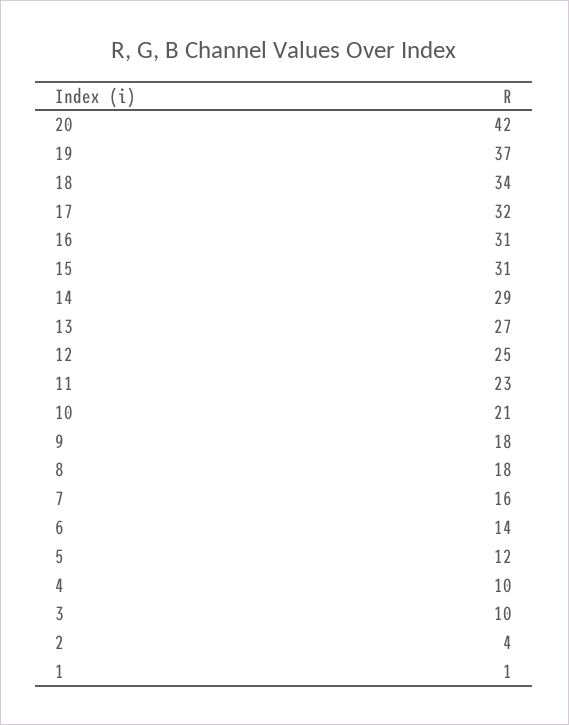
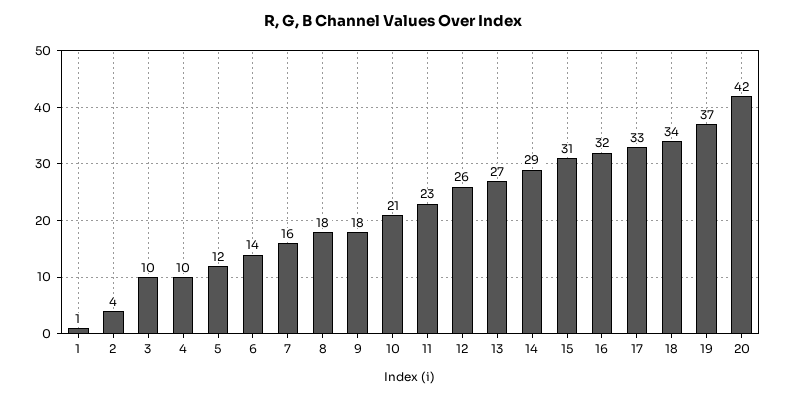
  {
    "20": 42,
    "19": 37,
    "18": 34,
-   "17": 32,
+   "17": 33,
-   "16": 31,
+   "16": 32,
    "15": 31,
    "14": 29,
    "13": 27,
-   "12": 25,
+   "12": 26,
    "11": 23,
    "10": 21,
    "9": 18,
    "8": 18,
    "7": 16,
    "6": 14,
    "5": 12,
    "4": 10,
    "3": 10,
    "2": 4,
    "1": 1
  }

